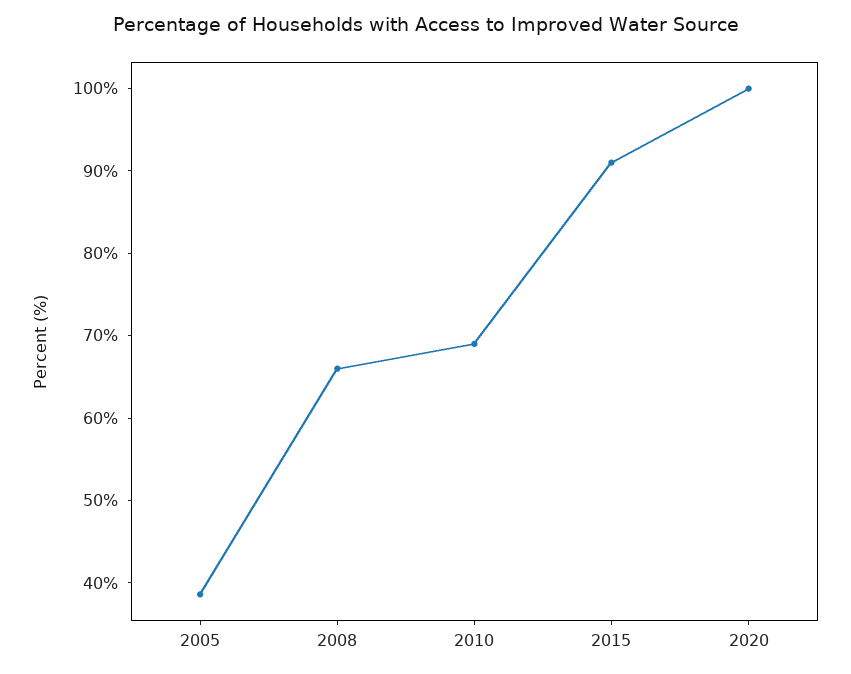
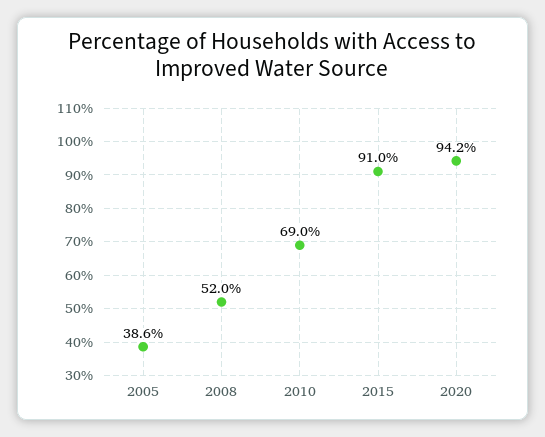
  {
    "2005": 38.6,
-   "2008": 66,
+   "2008": 52,
    "2010": 69,
    "2015": 91,
-   "2020": 100
+   "2020": 94.2
  }

